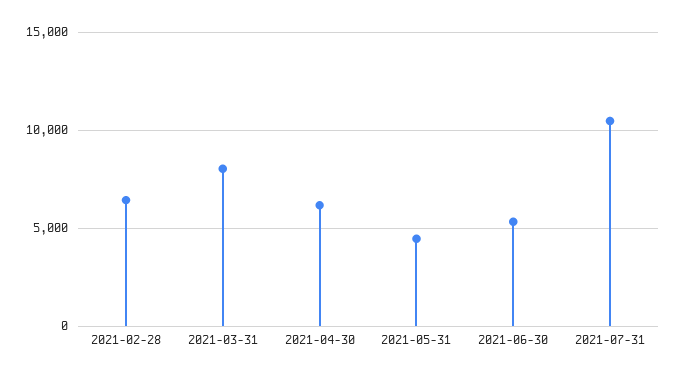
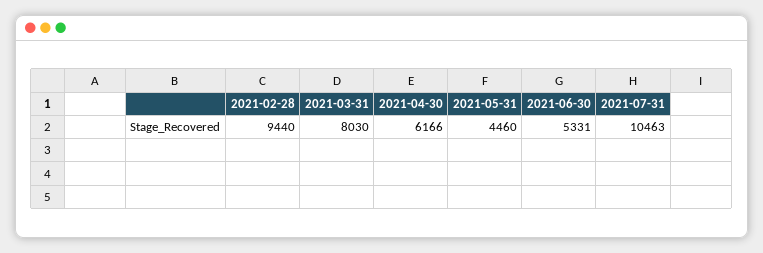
  {
-   "2021-02-28": 6500,
+   "2021-02-28": 9440,
    "2021-03-31": 8030,
    "2021-04-30": 6166,
    "2021-05-31": 4460,
    "2021-06-30": 5331,
    "2021-07-31": 10463
  }

